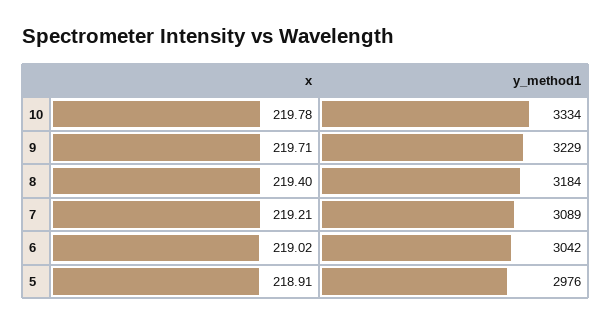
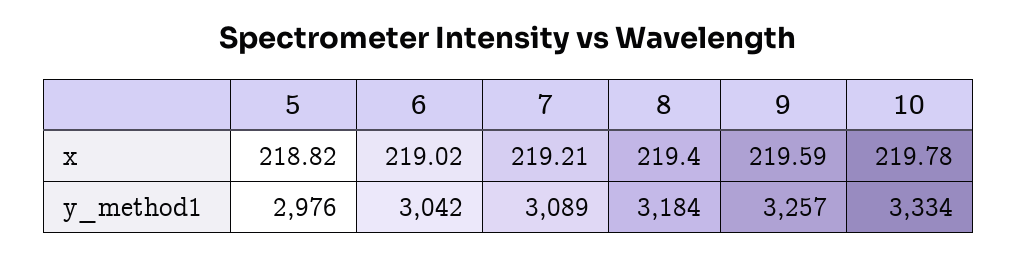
  {
    "x": {
      "10": 219.78,
-     "9": 219.71,
+     "9": 219.59,
      "8": 219.4,
      "7": 219.21,
      "6": 219.02,
-     "5": 218.91
+     "5": 218.82
    },
    "y_method1": {
      "10": 3334,
-     "9": 3229,
+     "9": 3257,
      "8": 3184,
      "7": 3089,
      "6": 3042,
      "5": 2976
    }
  }

